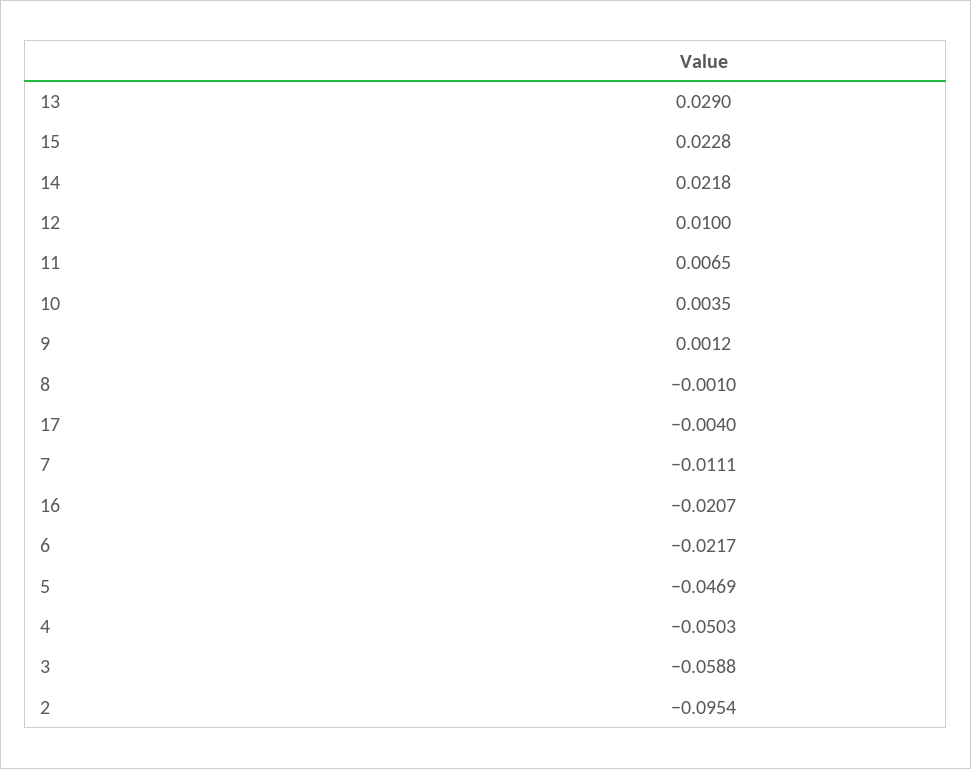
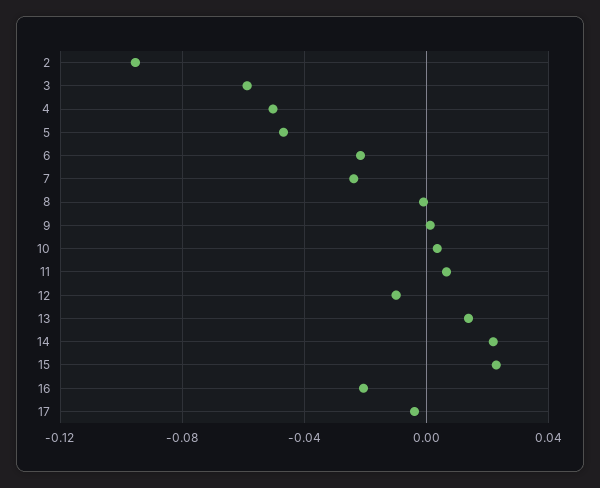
  {
-   "13": 0.029,
+   "13": 0.015,
    "15": 0.0228,
    "14": 0.0218,
-   "12": 0.01,
+   "12": -0.01,
    "11": 0.0065,
    "10": 0.0035,
    "9": 0.0012,
    "8": -0.001,
    "17": -0.004,
-   "7": -0.0111,
+   "7": -0.025,
    "16": -0.0207,
    "6": -0.0217,
    "5": -0.0469,
    "4": -0.0503,
    "3": -0.0588,
    "2": -0.0954
  }

